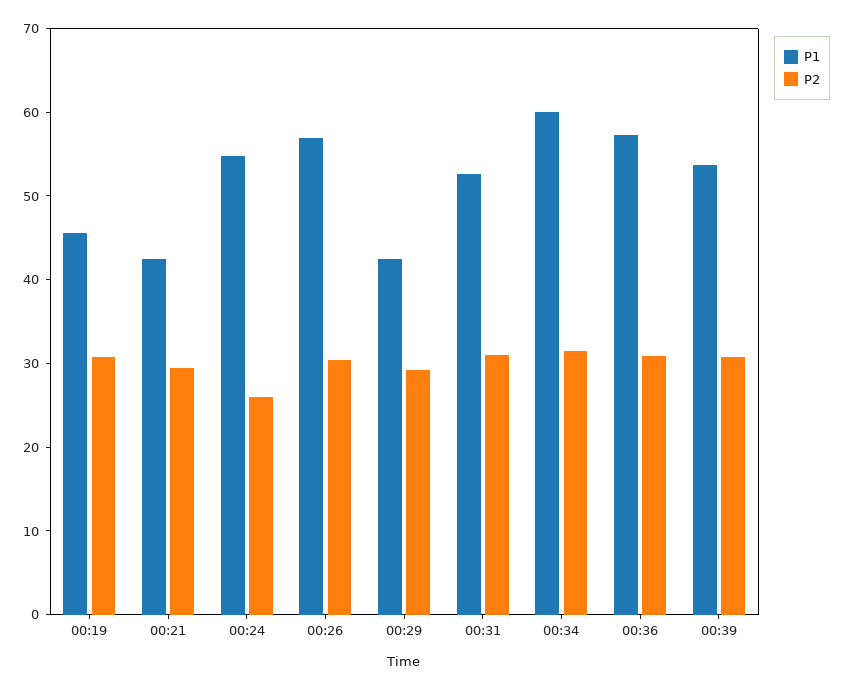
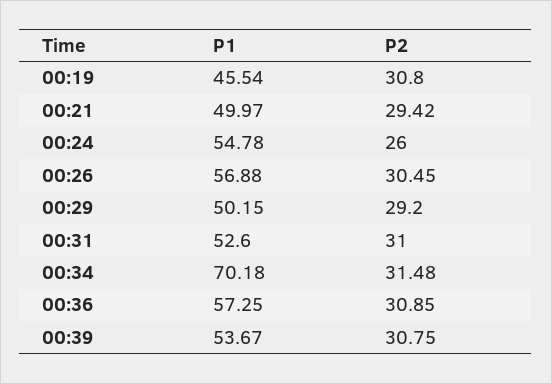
  {
    "P1": {
      "00:19": 45.54,
-     "00:21": 42,
+     "00:21": 49.97,
      "00:24": 54.78,
      "00:26": 56.88,
-     "00:29": 42,
+     "00:29": 50.15,
      "00:31": 52.6,
-     "00:34": 60,
+     "00:34": 70.18,
      "00:36": 57.25,
      "00:39": 53.67
    },
    "P2": {
      "00:19": 30.8,
      "00:21": 29.42,
      "00:24": 26,
      "00:26": 30.45,
      "00:29": 29.2,
      "00:31": 31,
      "00:34": 31.48,
      "00:36": 30.85,
      "00:39": 30.75
    }
  }

